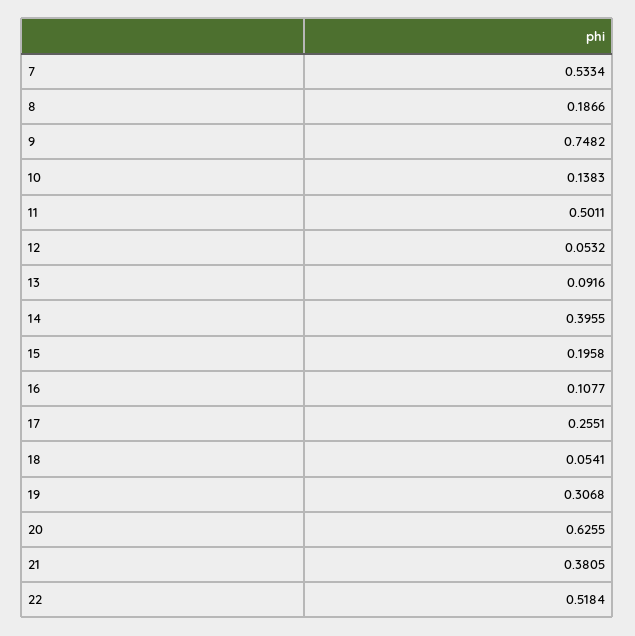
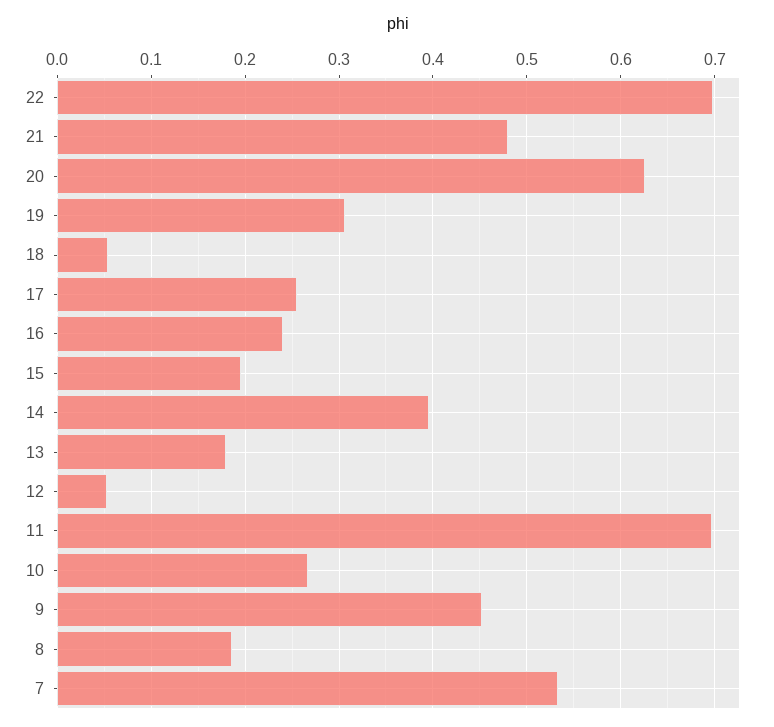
  {
    "7": 0.5334,
    "8": 0.1866,
-   "9": 0.7482,
+   "9": 0.45,
-   "10": 0.1383,
+   "10": 0.27,
-   "11": 0.5011,
+   "11": 0.7,
    "12": 0.0532,
-   "13": 0.0916,
+   "13": 0.18,
    "14": 0.3955,
    "15": 0.1958,
-   "16": 0.1077,
+   "16": 0.24,
    "17": 0.2551,
    "18": 0.0541,
    "19": 0.3068,
    "20": 0.6255,
-   "21": 0.3805,
+   "21": 0.48,
-   "22": 0.5184
+   "22": 0.7
  }

